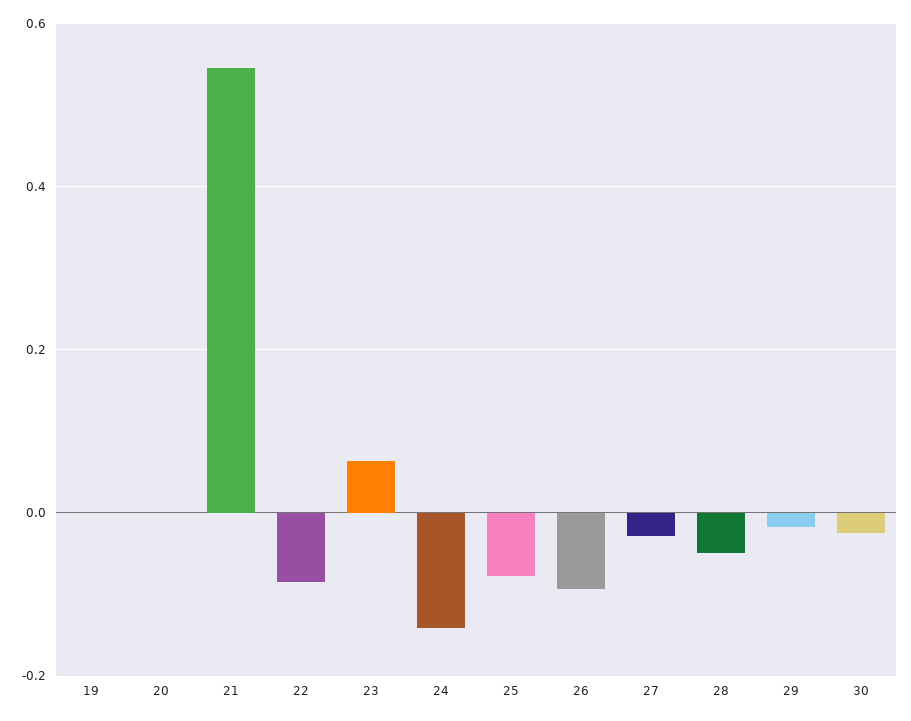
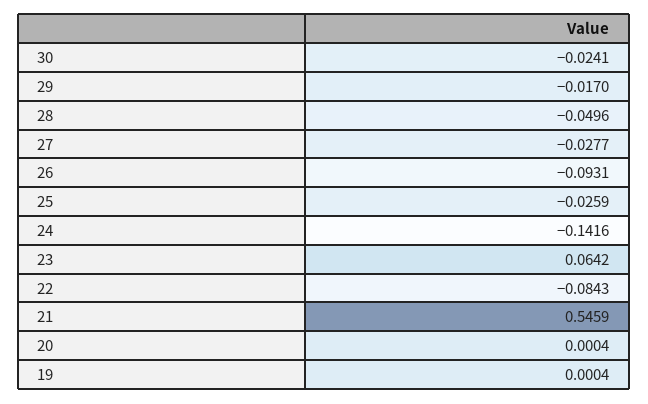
  {
    "19": 0.0004,
    "20": 0.0004,
    "21": 0.5459,
    "22": -0.0843,
    "23": 0.0642,
    "24": -0.1416,
-   "25": -0.08,
+   "25": -0.0259,
    "26": -0.0931,
    "27": -0.0277,
    "28": -0.0496,
    "29": -0.017,
    "30": -0.0241
  }

